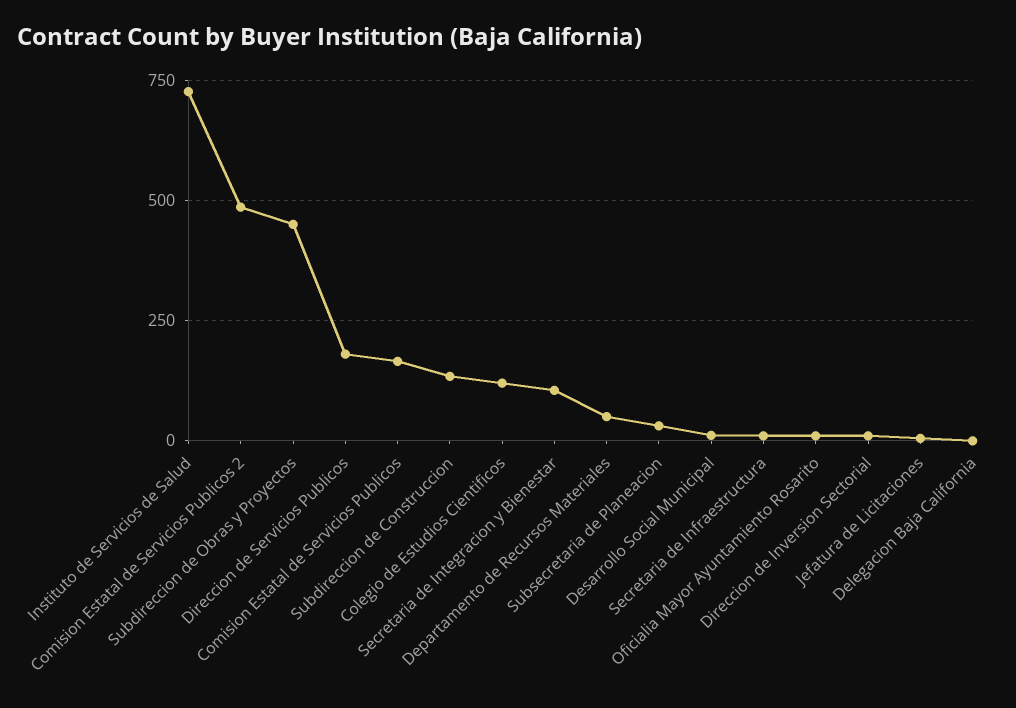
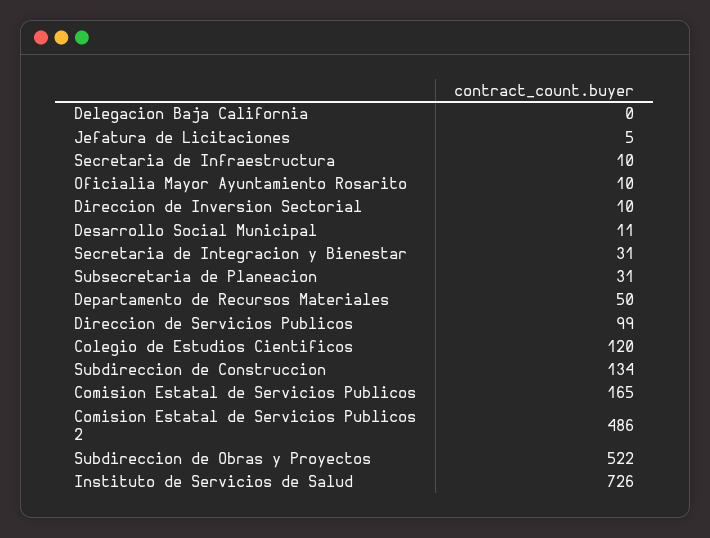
  {
    "Instituto de Servicios de Salud": 726,
    "Comision Estatal de Servicios Publicos 2": 486,
-   "Subdireccion de Obras y Proyectos": 450,
+   "Subdireccion de Obras y Proyectos": 522,
-   "Direccion de Servicios Publicos": 175,
+   "Direccion de Servicios Publicos": 99,
    "Comision Estatal de Servicios Publicos": 165,
    "Subdireccion de Construccion": 134,
    "Colegio de Estudios Cientificos": 120,
-   "Secretaria de Integracion y Bienestar": 100,
+   "Secretaria de Integracion y Bienestar": 31,
    "Departamento de Recursos Materiales": 50,
    "Subsecretaria de Planeacion": 31,
    "Desarrollo Social Municipal": 11,
    "Secretaria de Infraestructura": 10,
    "Oficialia Mayor Ayuntamiento Rosarito": 10,
    "Direccion de Inversion Sectorial": 10,
    "Jefatura de Licitaciones": 5,
    "Delegacion Baja California": 0
  }

